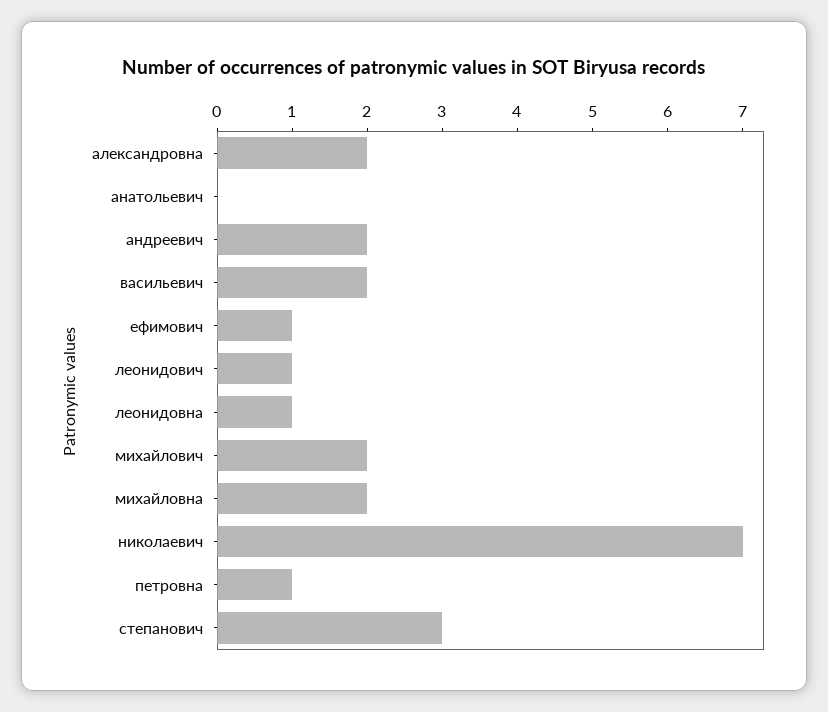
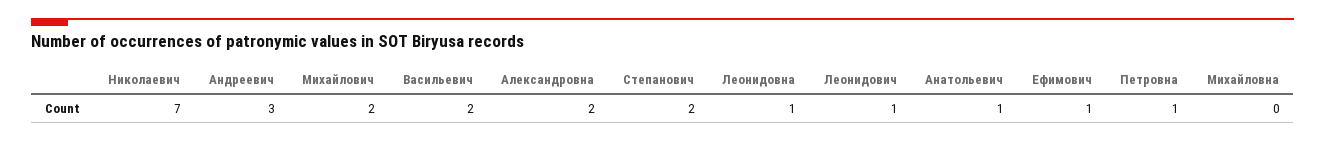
  {
    "александровна": 2,
-   "анатольевич": 0,
+   "анатольевич": 1,
-   "андреевич": 2,
+   "андреевич": 3,
    "васильевич": 2,
    "ефимович": 1,
    "леонидович": 1,
    "леонидовна": 1,
    "михайлович": 2,
-   "михайловна": 2,
+   "михайловна": 0,
    "николаевич": 7,
    "петровна": 1,
-   "степанович": 3
+   "степанович": 2
  }

